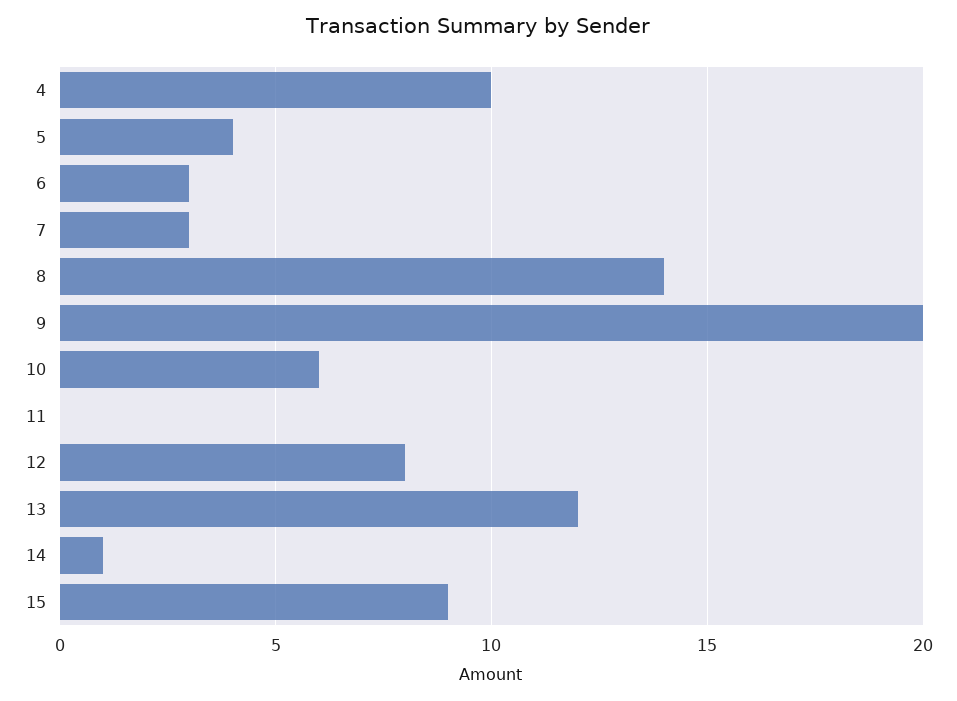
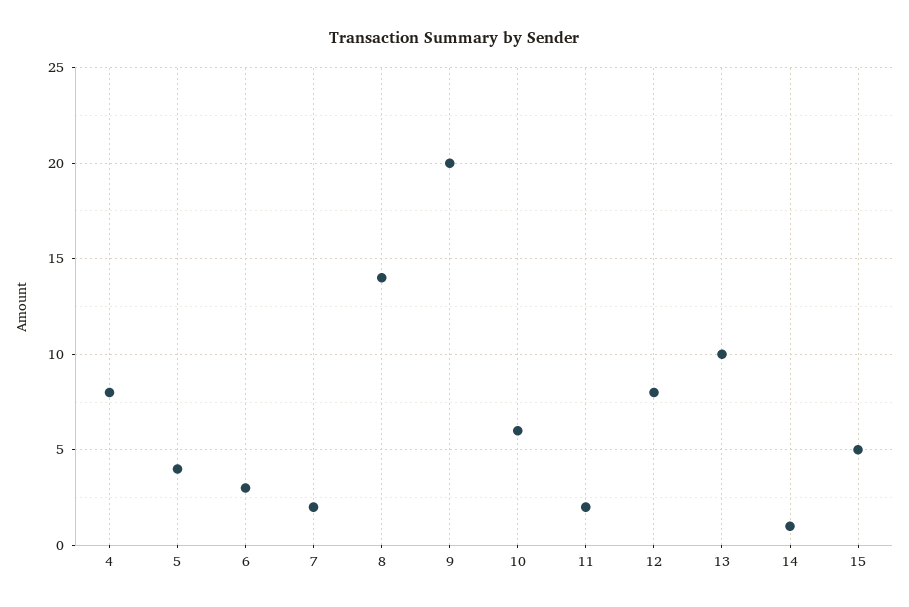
  {
-   "4": 10,
+   "4": 8,
    "5": 4,
    "6": 3,
-   "7": 3,
+   "7": 2,
    "8": 14,
    "9": 20,
    "10": 6,
-   "11": 0,
+   "11": 2,
    "12": 8,
-   "13": 12,
+   "13": 10,
    "14": 1,
-   "15": 9
+   "15": 5
  }

